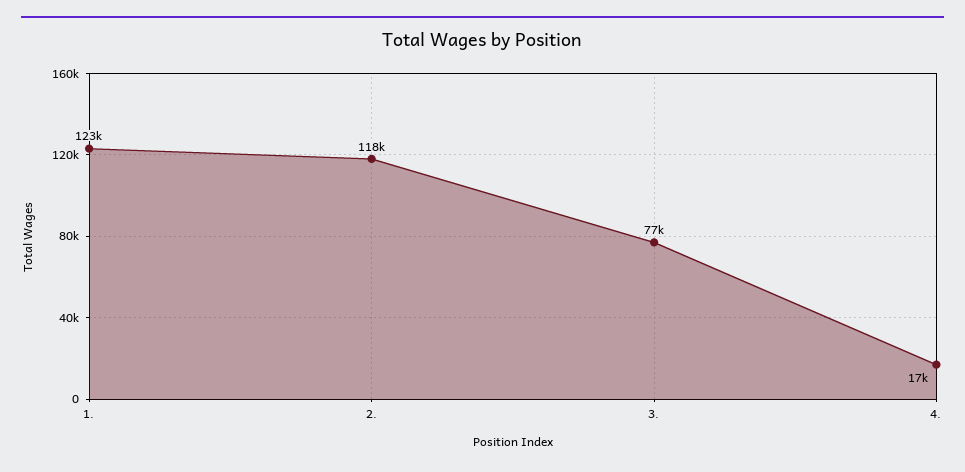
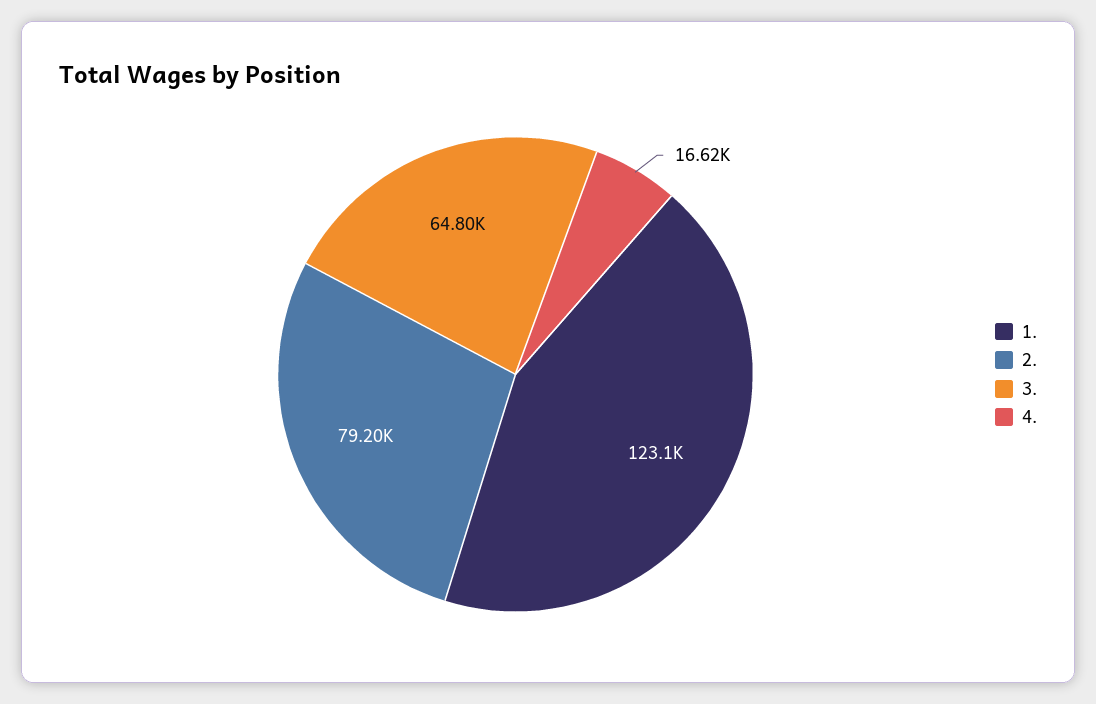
  {
    "1.": 123100,
-   "2.": 118000,
+   "2.": 79200,
-   "3.": 77000,
+   "3.": 64800,
    "4.": 16620
  }

